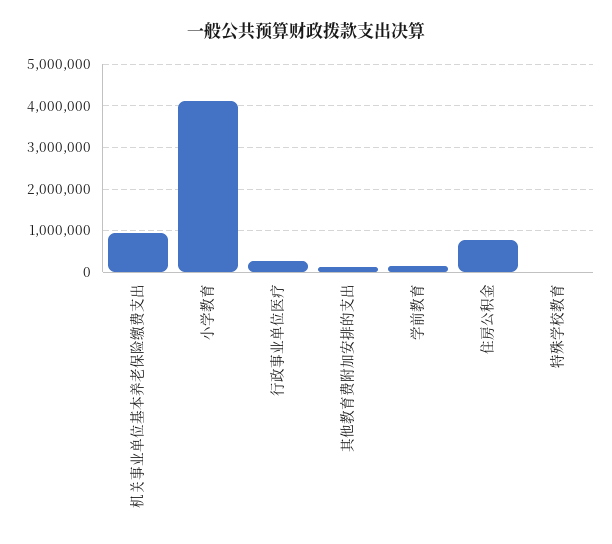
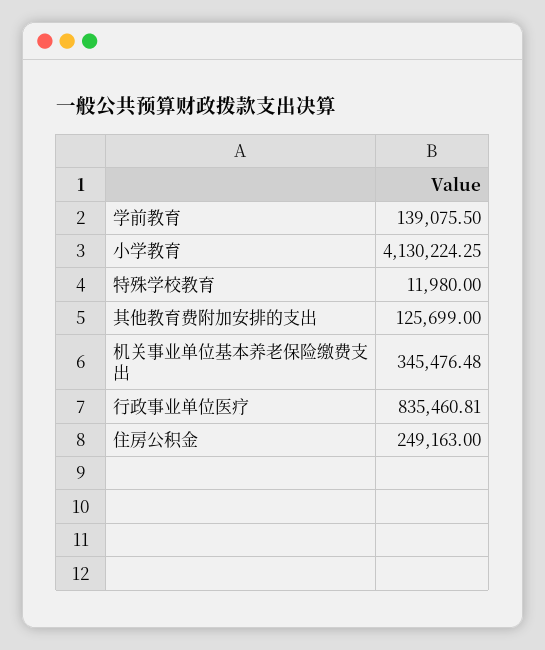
  {
-   "机关事业单位基本养老保险缴费支出": 1000000,
+   "机关事业单位基本养老保险缴费支出": 345476.48,
    "小学教育": 4130224.25,
-   "行政事业单位医疗": 200000,
+   "行政事业单位医疗": 835460.81,
    "其他教育费附加安排的支出": 125699,
    "学前教育": 139075.5,
-   "住房公积金": 800000,
+   "住房公积金": 249163,
    "特殊学校教育": 11980
  }

